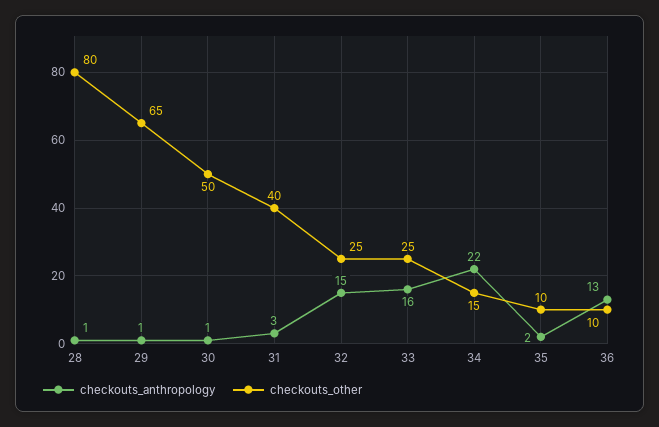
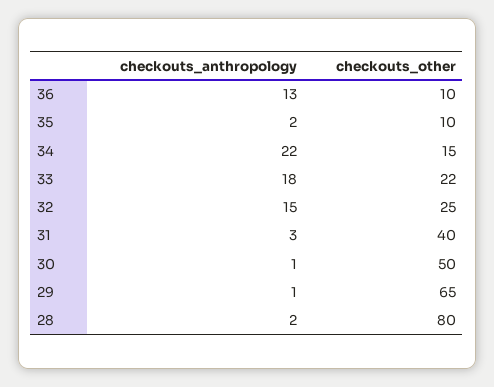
  {
    "checkouts_anthropology": {
-     "28": 1,
+     "28": 2,
      "29": 1,
      "30": 1,
      "31": 3,
      "32": 15,
-     "33": 16,
+     "33": 18,
      "34": 22,
      "35": 2,
      "36": 13
    },
    "checkouts_other": {
      "28": 80,
      "29": 65,
      "30": 50,
      "31": 40,
      "32": 25,
-     "33": 25,
+     "33": 22,
      "34": 15,
      "35": 10,
      "36": 10
    }
  }

